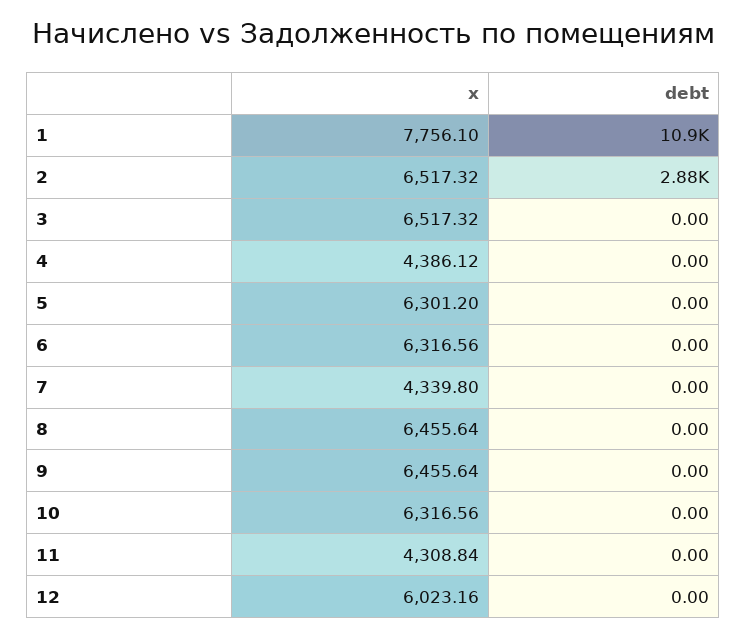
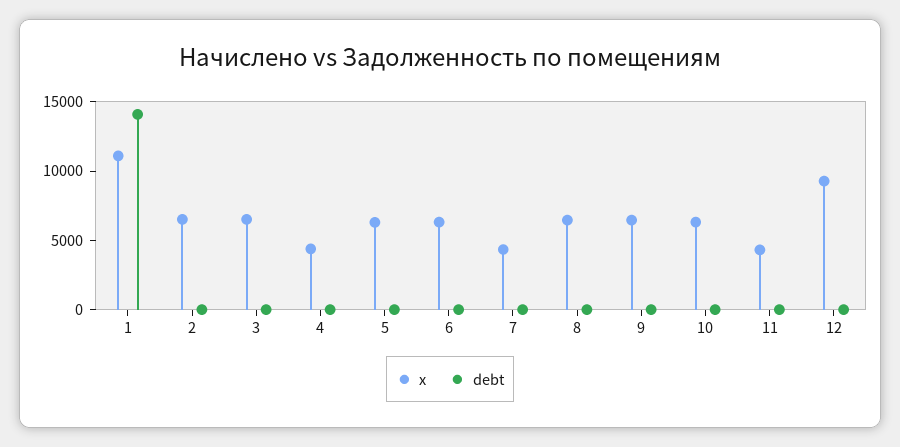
  {
    "x": {
-     "1": 7756.1,
+     "1": 11000,
      "2": 6517.32,
      "3": 6517.32,
      "4": 4386.12,
      "5": 6301.2,
      "6": 6316.56,
      "7": 4339.8,
      "8": 6455.64,
      "9": 6455.64,
      "10": 6316.56,
      "11": 4308.84,
-     "12": 6023.16
+     "12": 9000
    },
    "debt": {
-     "1": 10900,
+     "1": 14000,
-     "2": 2880,
+     "2": 0,
      "3": 0,
      "4": 0,
      "5": 0,
      "6": 0,
      "7": 0,
      "8": 0,
      "9": 0,
      "10": 0,
      "11": 0,
      "12": 0
    }
  }

